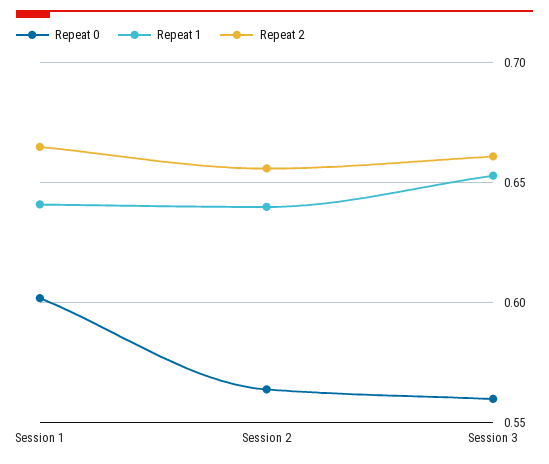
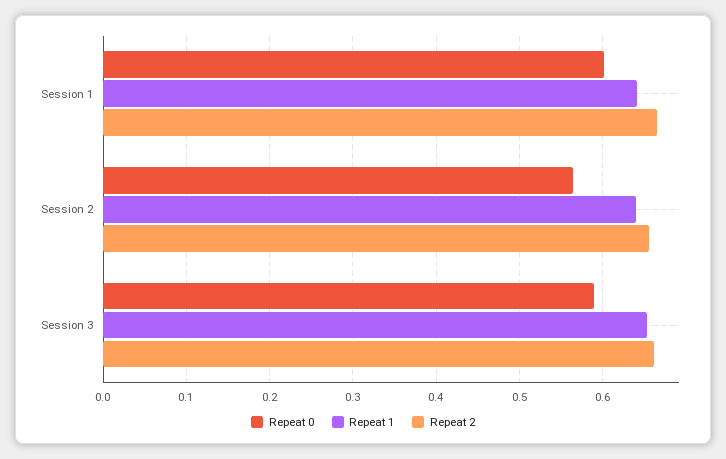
  {
    "Repeat 0": {
      "Session 1": 0.6,
      "Session 2": 0.565,
-     "Session 3": 0.56
+     "Session 3": 0.59
    },
    "Repeat 1": {
      "Session 1": 0.64,
      "Session 2": 0.64,
      "Session 3": 0.655
    },
    "Repeat 2": {
      "Session 1": 0.665,
      "Session 2": 0.655,
      "Session 3": 0.66
    }
  }

